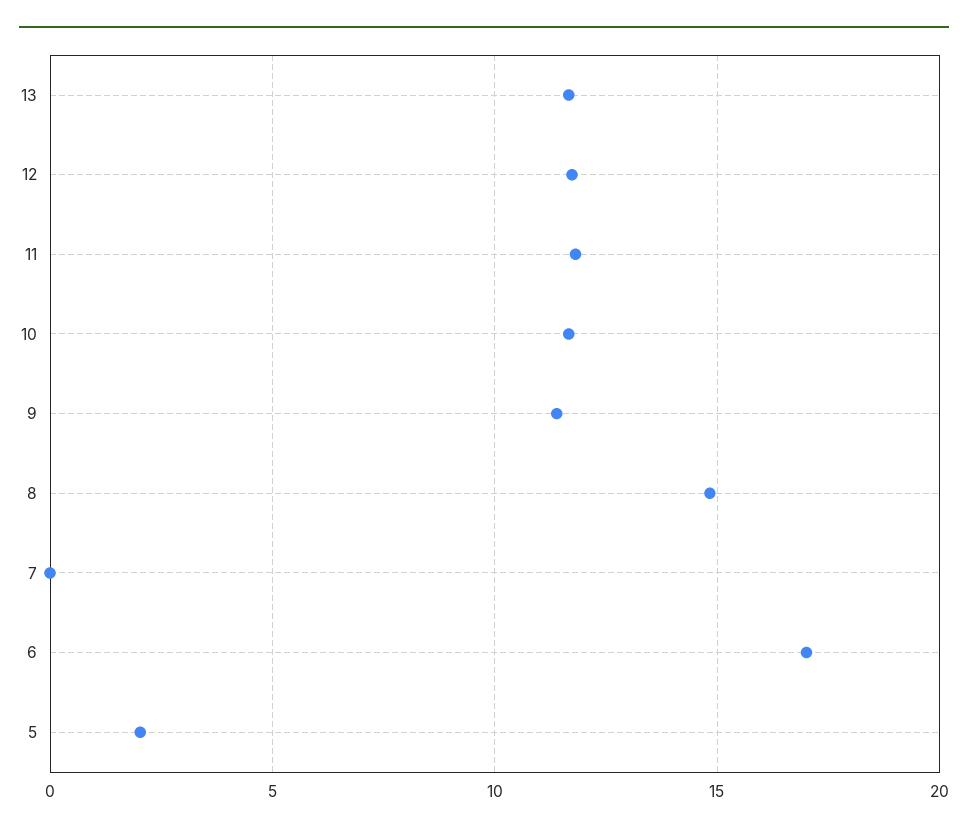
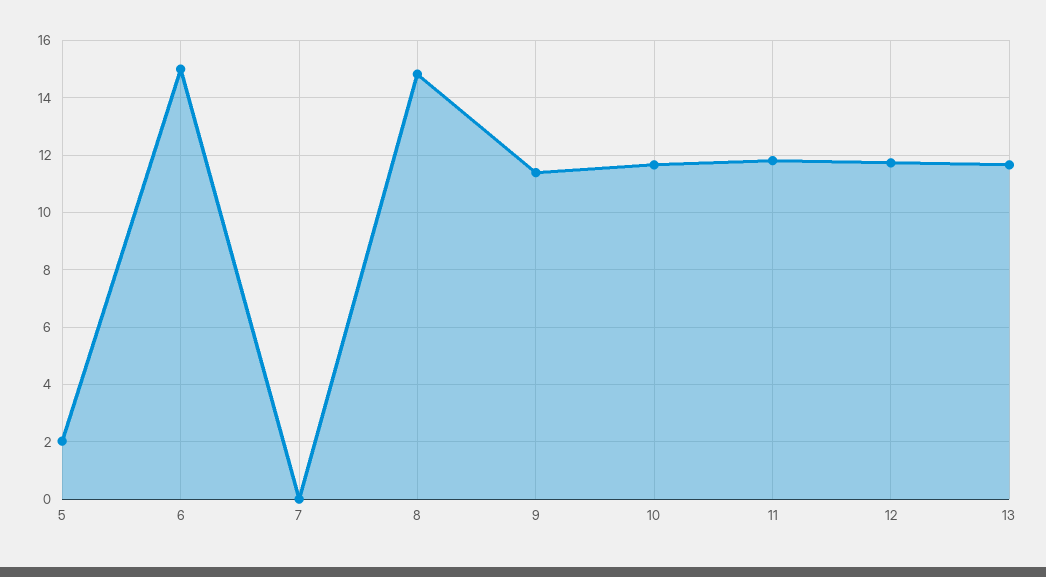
  {
    "13": 11.75,
    "12": 11.75,
    "11": 11.75,
    "10": 11.75,
    "9": 11.5,
    "8": 14.75,
    "7": 0,
-   "6": 17,
+   "6": 15,
    "5": 2
  }

